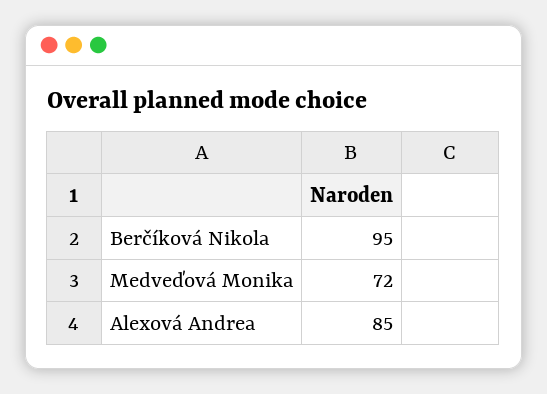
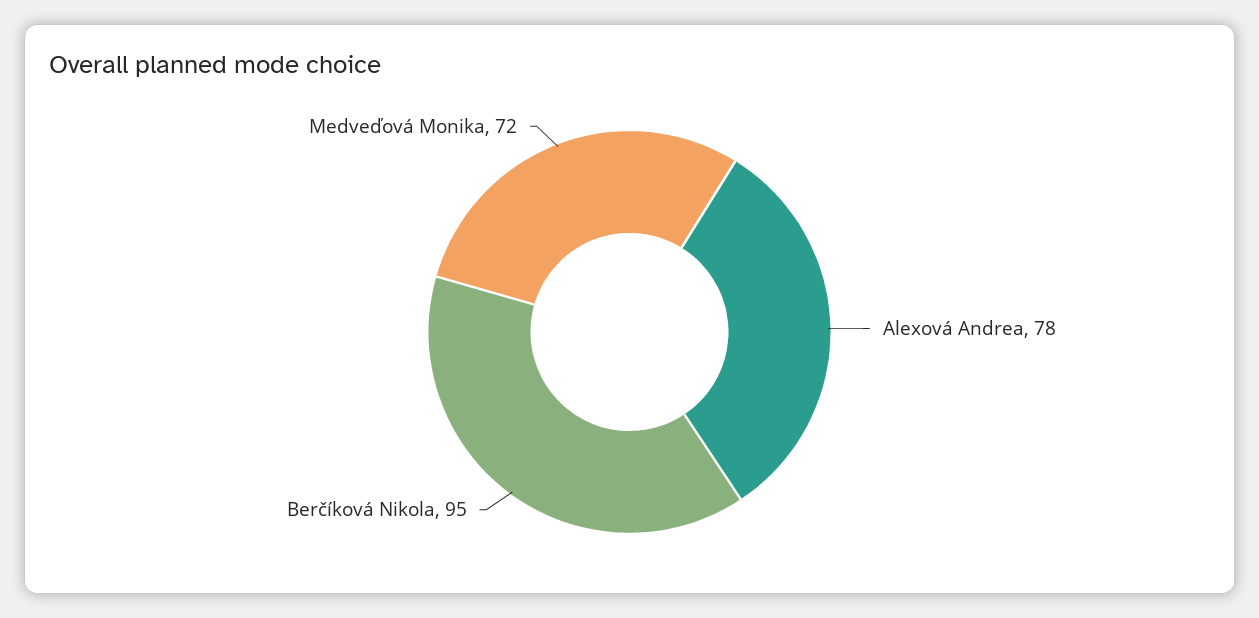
  {
    "Berčíková Nikola": 95,
    "Medveďová Monika": 72,
-   "Alexová Andrea": 85
+   "Alexová Andrea": 78
  }

